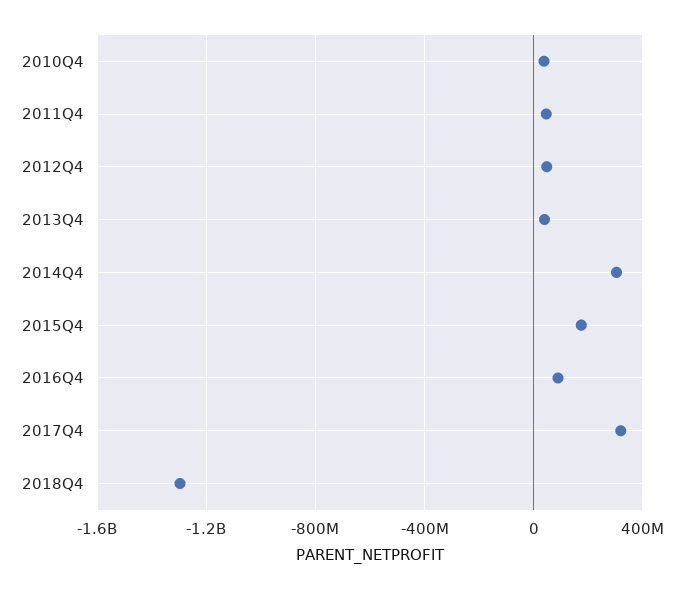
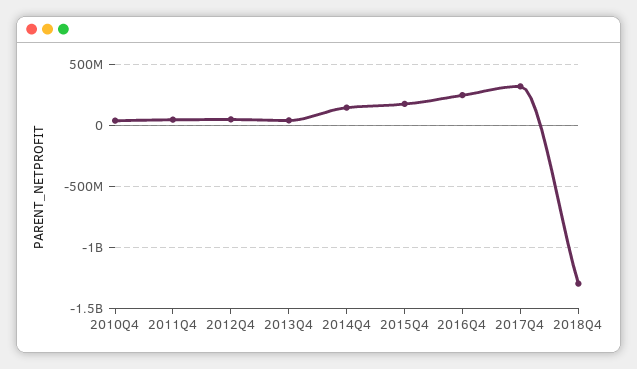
  {
    "2010Q4": 50000000,
    "2011Q4": 50000000,
    "2012Q4": 50000000,
    "2013Q4": 50000000,
-   "2014Q4": 300000000,
+   "2014Q4": 150000000,
    "2015Q4": 150000000,
-   "2016Q4": 100000000,
+   "2016Q4": 250000000,
    "2017Q4": 300000000,
    "2018Q4": -1300000000
  }

